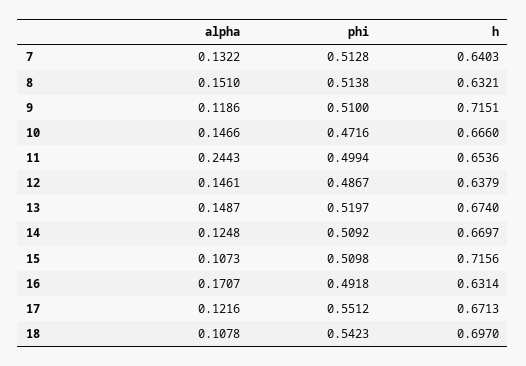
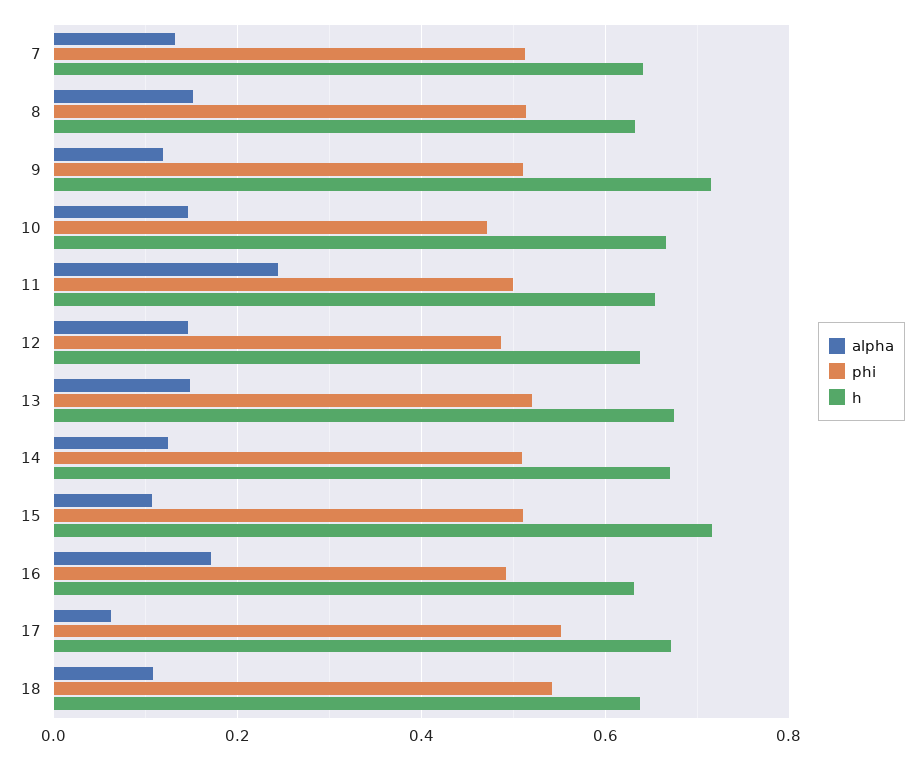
  {
    "alpha": {
      "7": 0.1322,
      "8": 0.151,
      "9": 0.1186,
      "10": 0.1466,
      "11": 0.2443,
      "12": 0.1461,
      "13": 0.1487,
      "14": 0.1248,
      "15": 0.1073,
      "16": 0.1707,
-     "17": 0.1216,
+     "17": 0.06,
      "18": 0.1078
    },
    "phi": {
      "7": 0.5128,
      "8": 0.5138,
      "9": 0.51,
      "10": 0.4716,
      "11": 0.4994,
      "12": 0.4867,
      "13": 0.5197,
      "14": 0.5092,
      "15": 0.5098,
      "16": 0.4918,
      "17": 0.5512,
      "18": 0.5423
    },
    "h": {
      "7": 0.6403,
      "8": 0.6321,
      "9": 0.7151,
      "10": 0.666,
      "11": 0.6536,
      "12": 0.6379,
      "13": 0.674,
      "14": 0.6697,
      "15": 0.7156,
      "16": 0.6314,
      "17": 0.6713,
-     "18": 0.697
+     "18": 0.64
    }
  }

